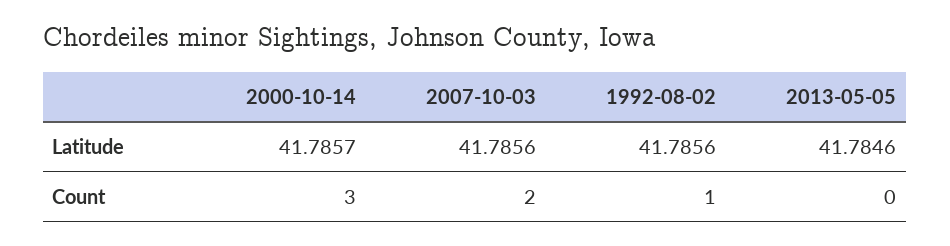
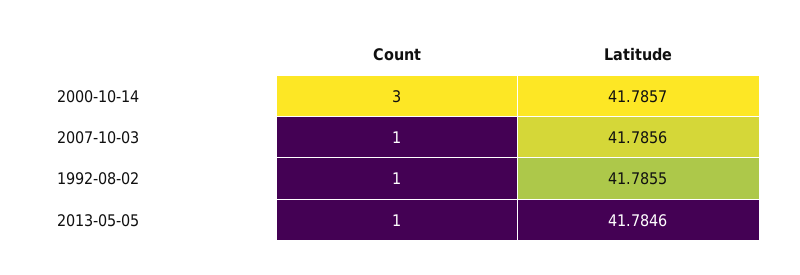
  {
    "2000-10-14": {
      "Latitude": 41.7857,
      "Count": 3
    },
    "2007-10-03": {
      "Latitude": 41.7856,
-     "Count": 2
+     "Count": 1
    },
    "1992-08-02": {
-     "Latitude": 41.7856,
+     "Latitude": 41.7855,
      "Count": 1
    },
    "2013-05-05": {
      "Latitude": 41.7846,
-     "Count": 0
+     "Count": 1
    }
  }

